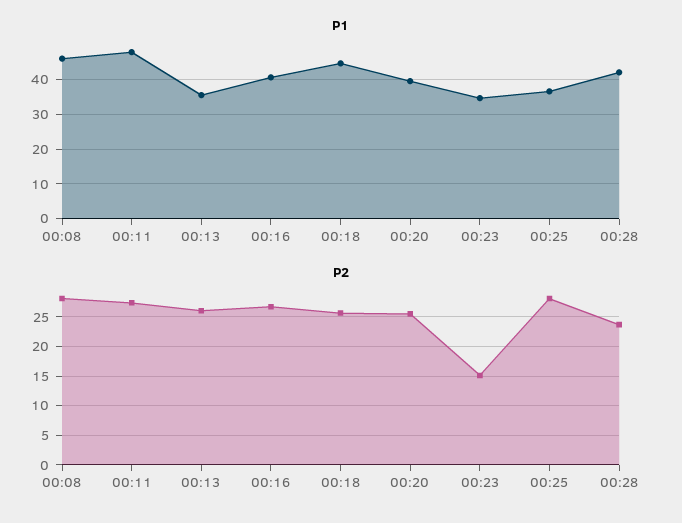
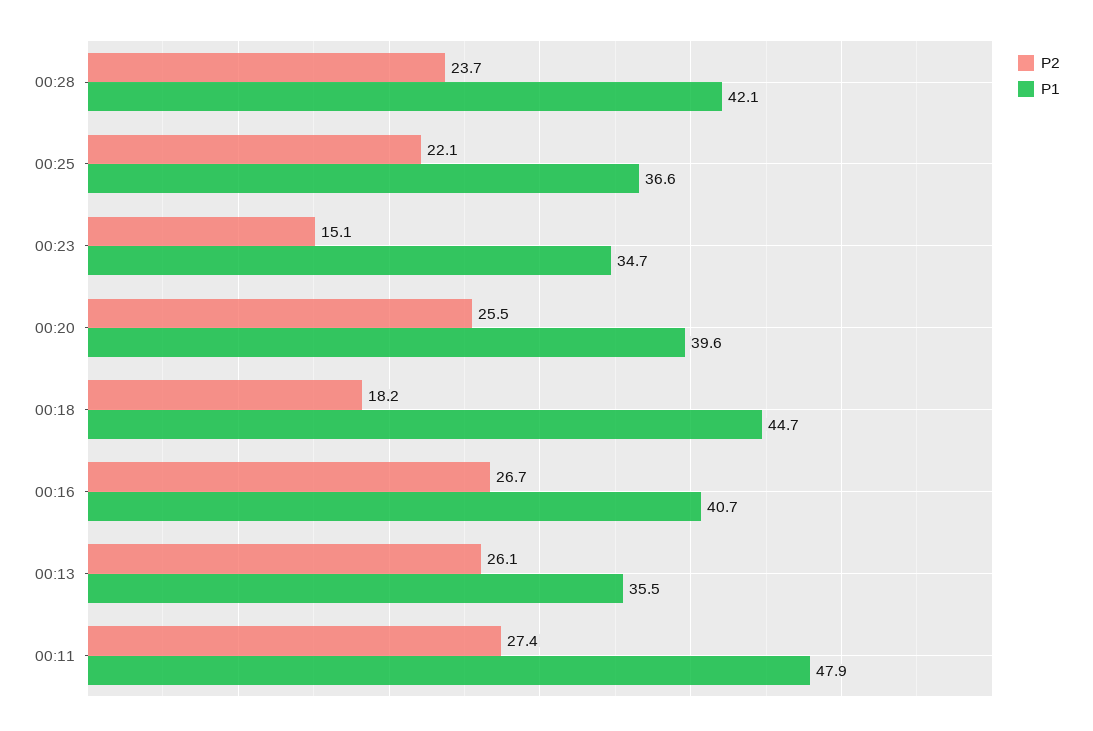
  {
    "P1": {
-     "00:08": 46,
      "00:11": 47.9,
      "00:13": 35.5,
      "00:16": 40.7,
      "00:18": 44.7,
      "00:20": 39.6,
      "00:23": 34.7,
      "00:25": 36.6,
      "00:28": 42.1
    },
    "P2": {
-     "00:08": 27.5,
      "00:11": 27.4,
      "00:13": 26.1,
      "00:16": 26.7,
-     "00:18": 25,
+     "00:18": 18.2,
      "00:20": 25.5,
      "00:23": 15.1,
-     "00:25": 27.5,
+     "00:25": 22.1,
      "00:28": 23.7
    }
  }

